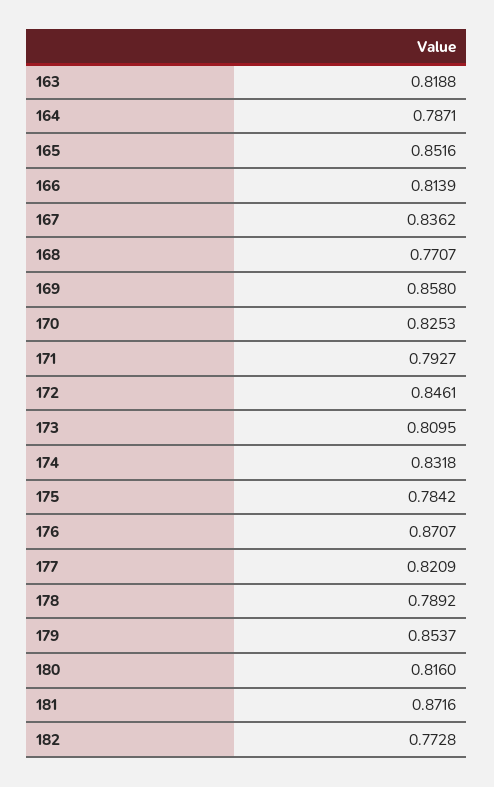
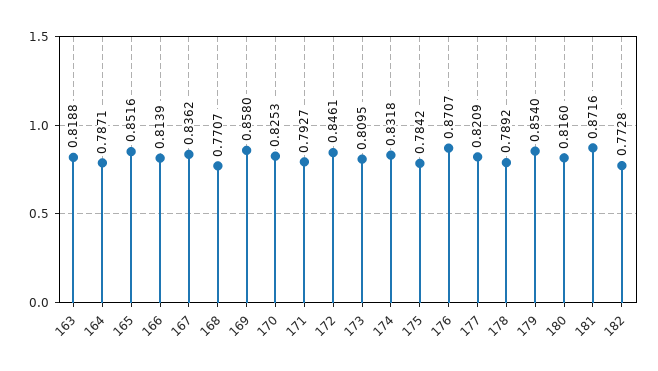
  {
    "163": 0.8188,
    "164": 0.7871,
    "165": 0.8516,
    "166": 0.8139,
    "167": 0.8362,
    "168": 0.7707,
    "169": 0.858,
    "170": 0.8253,
    "171": 0.7927,
    "172": 0.8461,
    "173": 0.8095,
    "174": 0.8318,
    "175": 0.7842,
    "176": 0.8707,
    "177": 0.8209,
    "178": 0.7892,
-   "179": 0.8537,
+   "179": 0.854,
    "180": 0.816,
    "181": 0.8716,
    "182": 0.7728
  }

